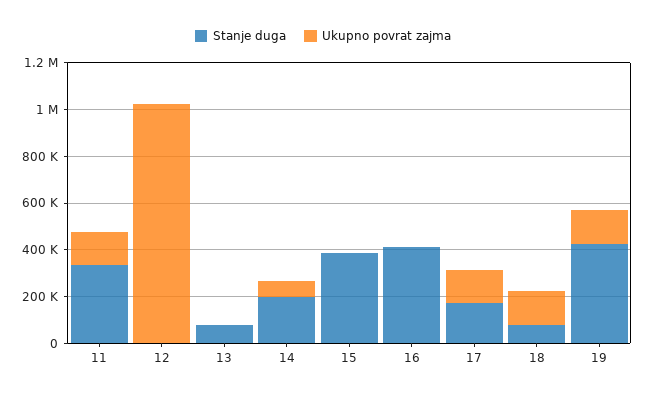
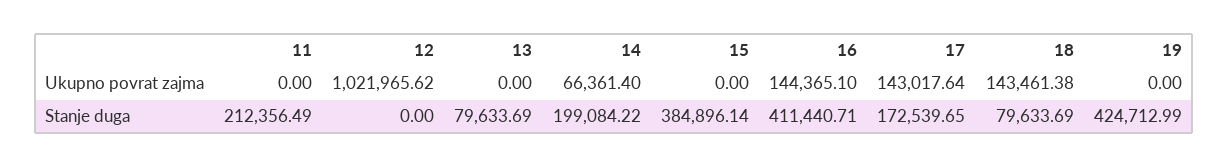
  {
    "Stanje duga": {
-     "11": 350000,
+     "11": 212356.49,
      "12": 0,
      "13": 79633.69,
      "14": 199084.22,
      "15": 384896.14,
      "16": 411440.71,
      "17": 172539.65,
      "18": 79633.69,
      "19": 424712.99
    },
    "Ukupno povrat zajma": {
-     "11": 150000,
+     "11": 0,
      "12": 1021965.62,
      "13": 0,
      "14": 66361.4,
      "15": 0,
-     "16": 0,
+     "16": 144365.1,
      "17": 143017.64,
      "18": 143461.38,
-     "19": 150000
+     "19": 0
    }
  }

